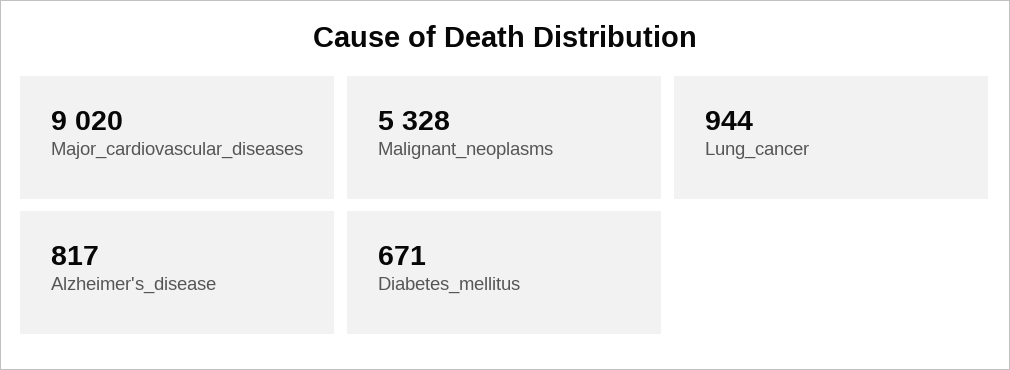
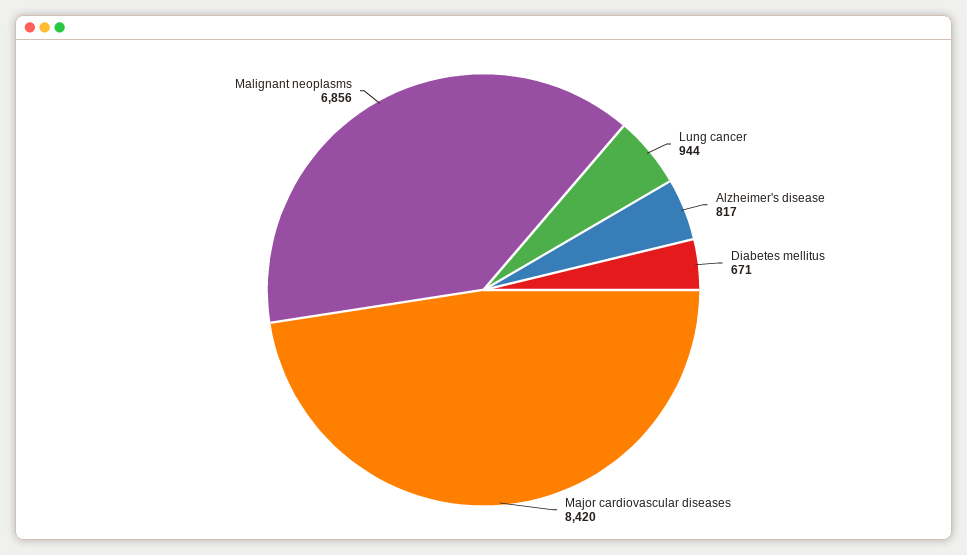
  {
-   "Major_cardiovascular_diseases": 9020,
+   "Major_cardiovascular_diseases": 8420,
-   "Malignant_neoplasms": 5328,
+   "Malignant_neoplasms": 6856,
    "Lung_cancer": 944,
    "Alzheimer's_disease": 817,
    "Diabetes_mellitus": 671
  }

